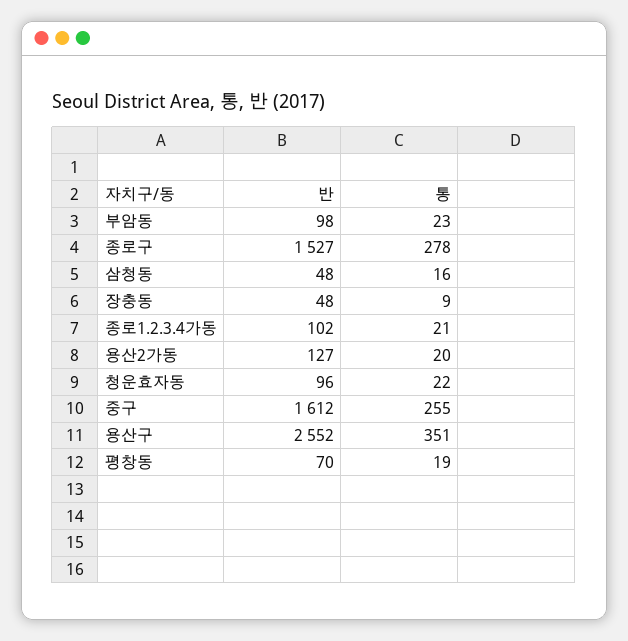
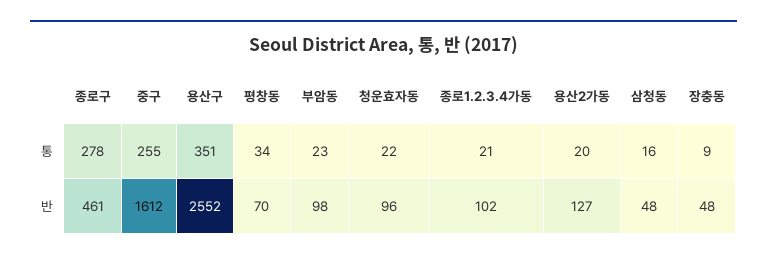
  {
    "반": {
      "부암동": 98,
-     "종로구": 1527,
+     "종로구": 461,
      "삼청동": 48,
      "장충동": 48,
      "종로1.2.3.4가동": 102,
      "용산2가동": 127,
      "청운효자동": 96,
      "중구": 1612,
      "용산구": 2552,
      "평창동": 70
    },
    "통": {
      "부암동": 23,
      "종로구": 278,
      "삼청동": 16,
      "장충동": 9,
      "종로1.2.3.4가동": 21,
      "용산2가동": 20,
      "청운효자동": 22,
      "중구": 255,
      "용산구": 351,
-     "평창동": 19
+     "평창동": 34
    }
  }

